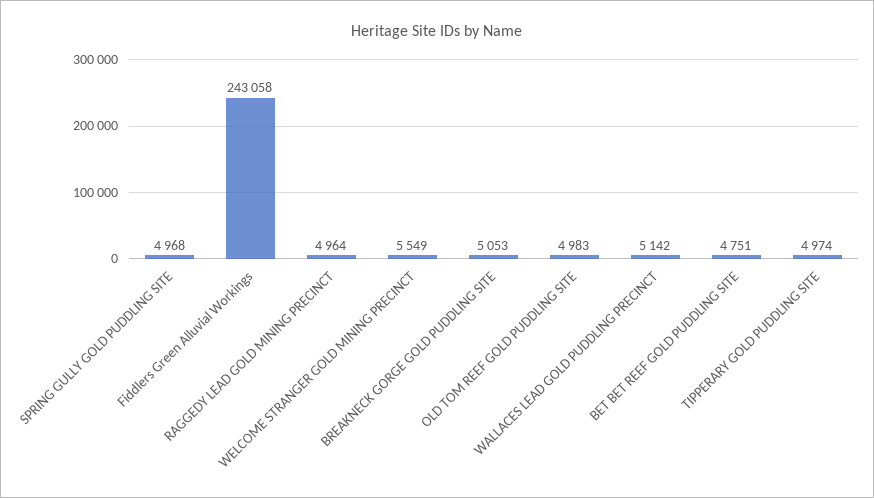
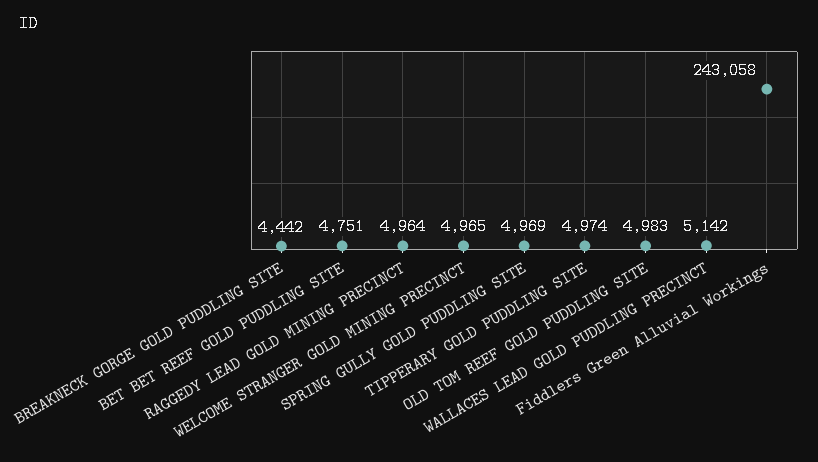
  {
-   "SPRING GULLY GOLD PUDDLING SITE": 4968,
+   "SPRING GULLY GOLD PUDDLING SITE": 4969,
    "Fiddlers Green Alluvial Workings": 243058,
    "RAGGEDY LEAD GOLD MINING PRECINCT": 4964,
-   "WELCOME STRANGER GOLD MINING PRECINCT": 5549,
+   "WELCOME STRANGER GOLD MINING PRECINCT": 4965,
-   "BREAKNECK GORGE GOLD PUDDLING SITE": 5053,
+   "BREAKNECK GORGE GOLD PUDDLING SITE": 4442,
    "OLD TOM REEF GOLD PUDDLING SITE": 4983,
    "WALLACES LEAD GOLD PUDDLING PRECINCT": 5142,
    "BET BET REEF GOLD PUDDLING SITE": 4751,
    "TIPPERARY GOLD PUDDLING SITE": 4974
  }

